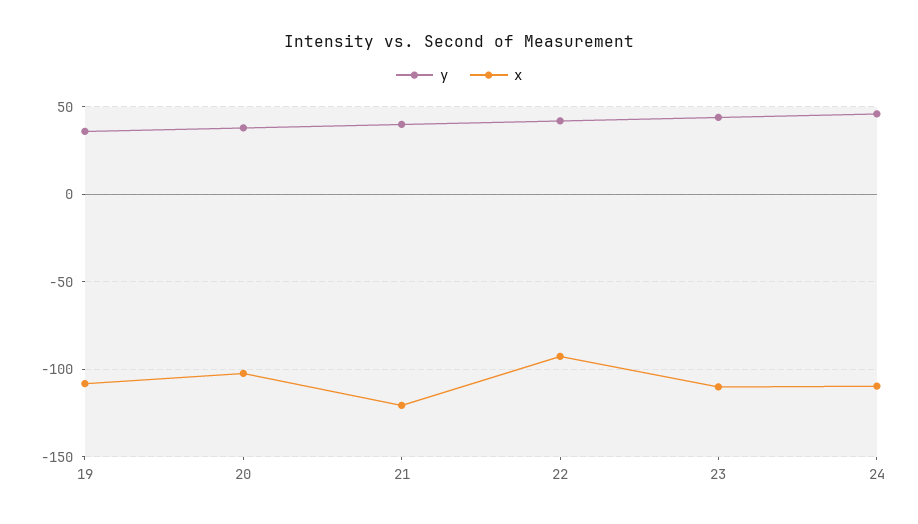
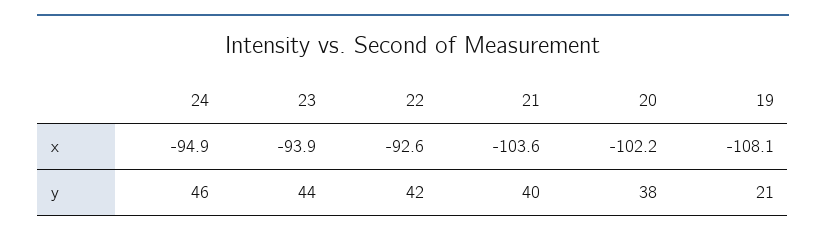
  {
    "y": {
-     "19": 35,
+     "19": 21,
      "20": 38,
      "21": 40,
      "22": 42,
      "23": 44,
      "24": 46
    },
    "x": {
      "19": -108.1,
      "20": -102.2,
-     "21": -120,
+     "21": -103.6,
      "22": -92.6,
-     "23": -110,
+     "23": -93.9,
-     "24": -110
+     "24": -94.9
    }
  }

